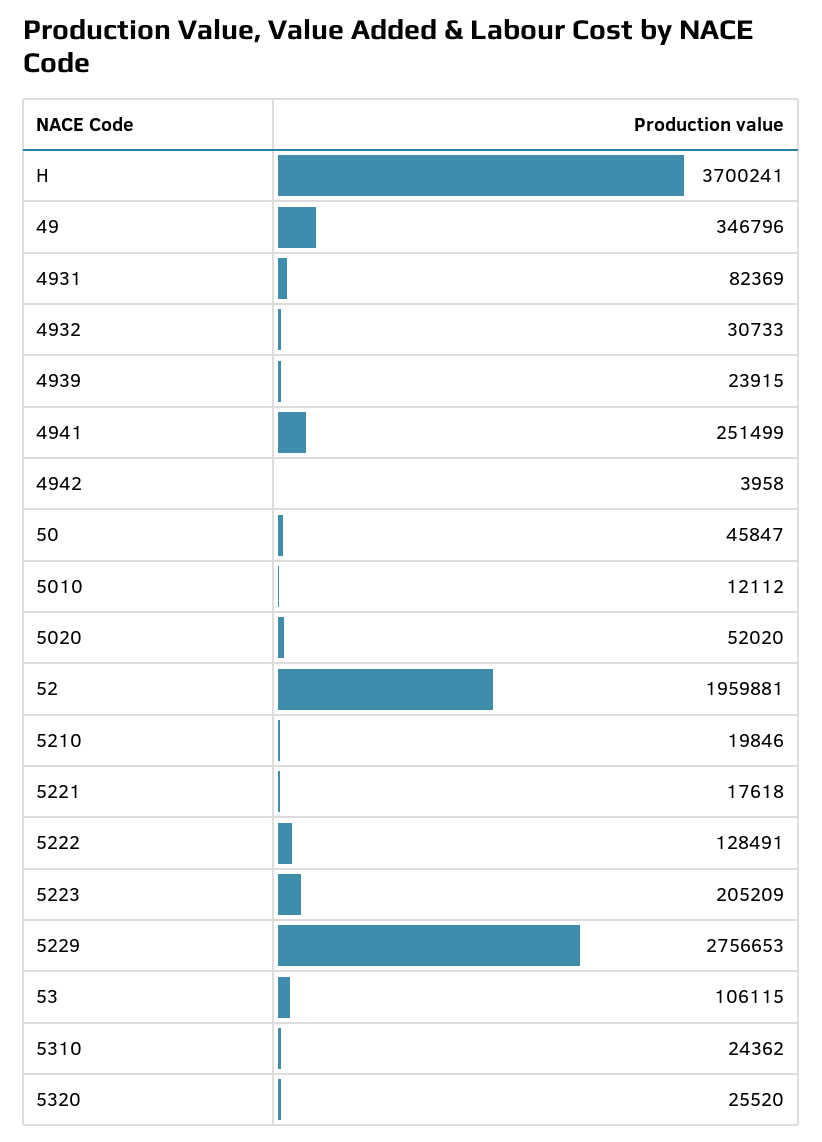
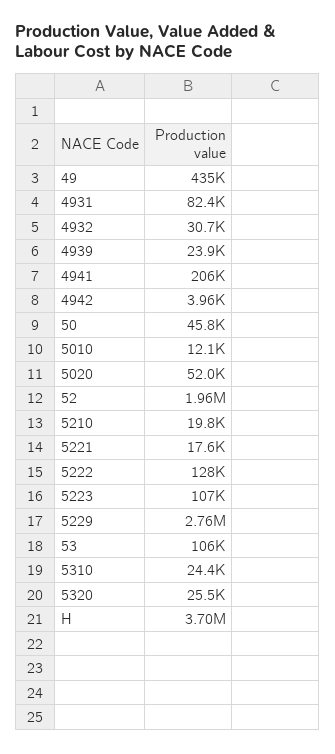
  {
    "H": 3700241,
-   "49": 346796,
+   "49": 435000,
    "4931": 82369,
    "4932": 30733,
    "4939": 23915,
-   "4941": 251499,
+   "4941": 206000,
    "4942": 3958,
    "50": 45847,
    "5010": 12112,
    "5020": 52020,
    "52": 1959881,
    "5210": 19846,
    "5221": 17618,
    "5222": 128491,
-   "5223": 205209,
+   "5223": 107000,
    "5229": 2756653,
    "53": 106115,
    "5310": 24362,
    "5320": 25520
  }

